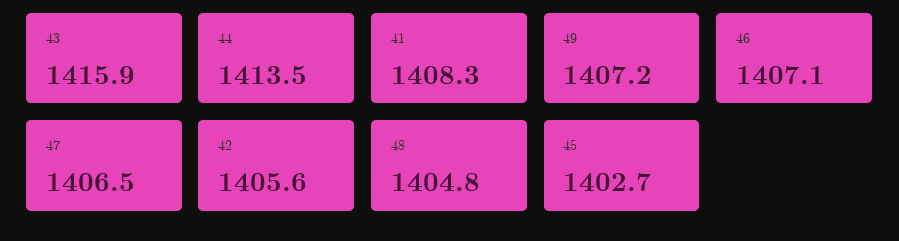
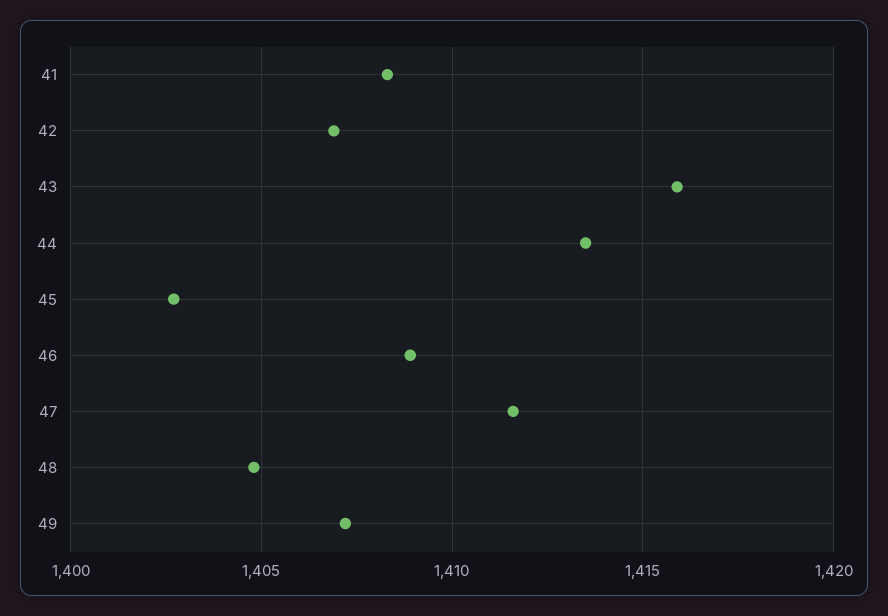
  {
    "43": 1415.9,
    "44": 1413.5,
    "41": 1408.3,
    "49": 1407.2,
-   "46": 1407.1,
+   "46": 1409,
-   "47": 1406.5,
+   "47": 1411.5,
-   "42": 1405.6,
+   "42": 1407,
    "48": 1404.8,
    "45": 1402.7
  }

